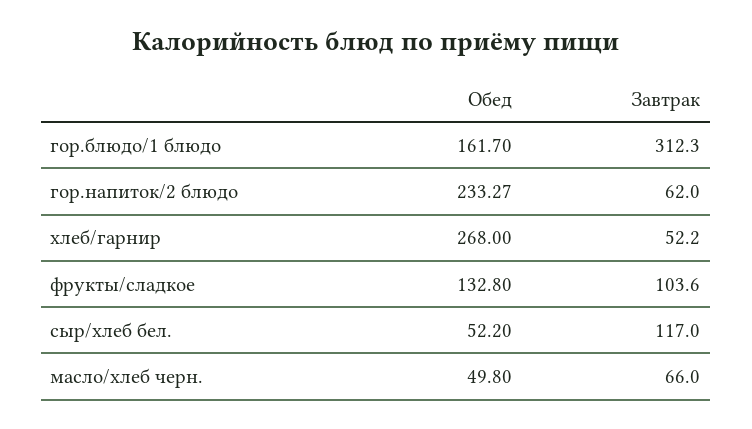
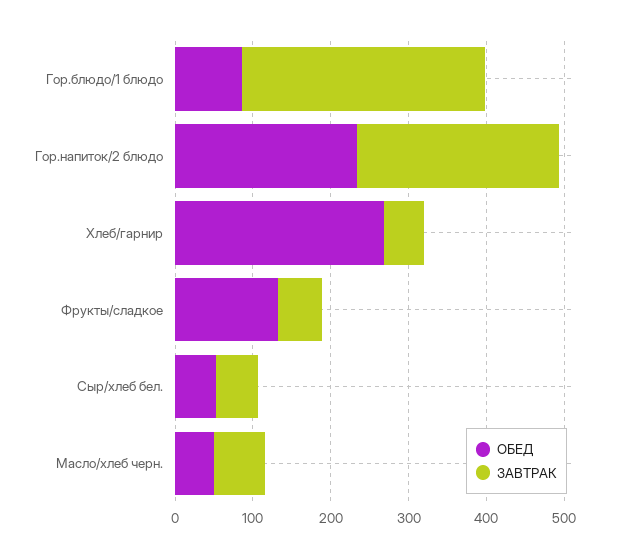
  {
    "Обед": {
-     "гор.блюдо/1 блюдо": 161.7,
+     "гор.блюдо/1 блюдо": 80,
      "гор.напиток/2 блюдо": 233.27,
      "хлеб/гарнир": 268,
      "фрукты/сладкое": 132.8,
      "сыр/хлеб бел.": 52.2,
      "масло/хлеб черн.": 49.8
    },
    "Завтрак": {
      "гор.блюдо/1 блюдо": 312.3,
-     "гор.напиток/2 блюдо": 62,
+     "гор.напиток/2 блюдо": 260,
      "хлеб/гарнир": 52.2,
-     "фрукты/сладкое": 103.6,
+     "фрукты/сладкое": 60,
-     "сыр/хлеб бел.": 117,
+     "сыр/хлеб бел.": 60,
      "масло/хлеб черн.": 66
    }
  }

